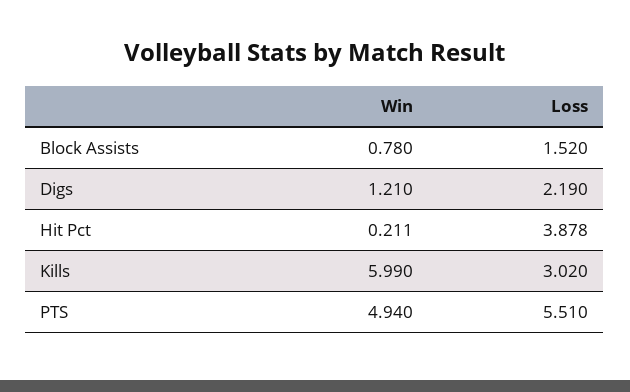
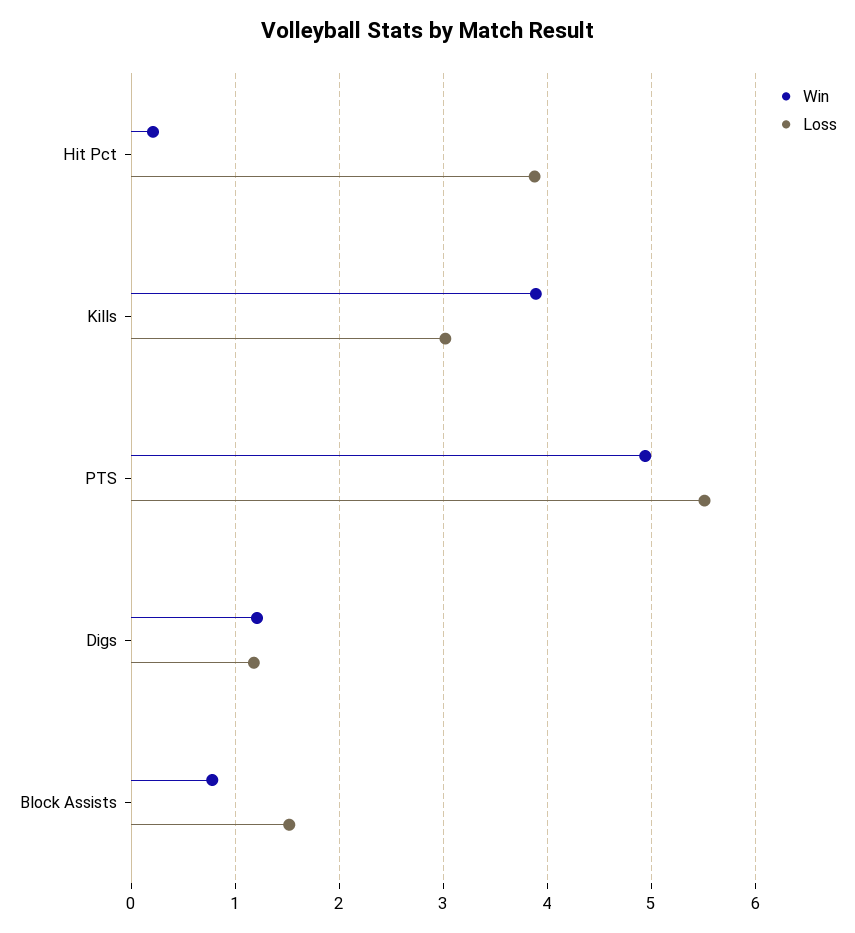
  {
    "Win": {
      "Block Assists": 0.78,
      "Digs": 1.21,
      "Hit Pct": 0.211,
-     "Kills": 5.99,
+     "Kills": 3.9,
      "PTS": 4.94
    },
    "Loss": {
      "Block Assists": 1.52,
-     "Digs": 2.19,
+     "Digs": 1.2,
      "Hit Pct": 3.878,
      "Kills": 3.02,
      "PTS": 5.51
    }
  }

